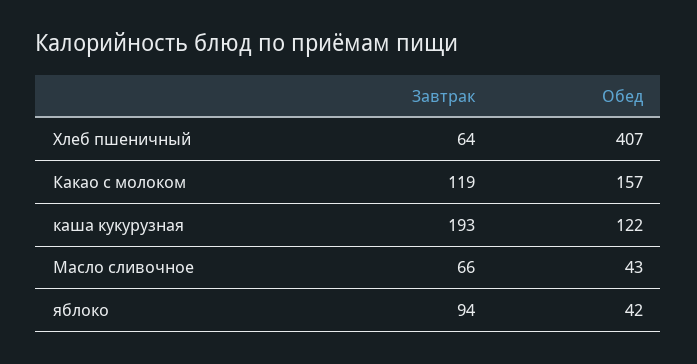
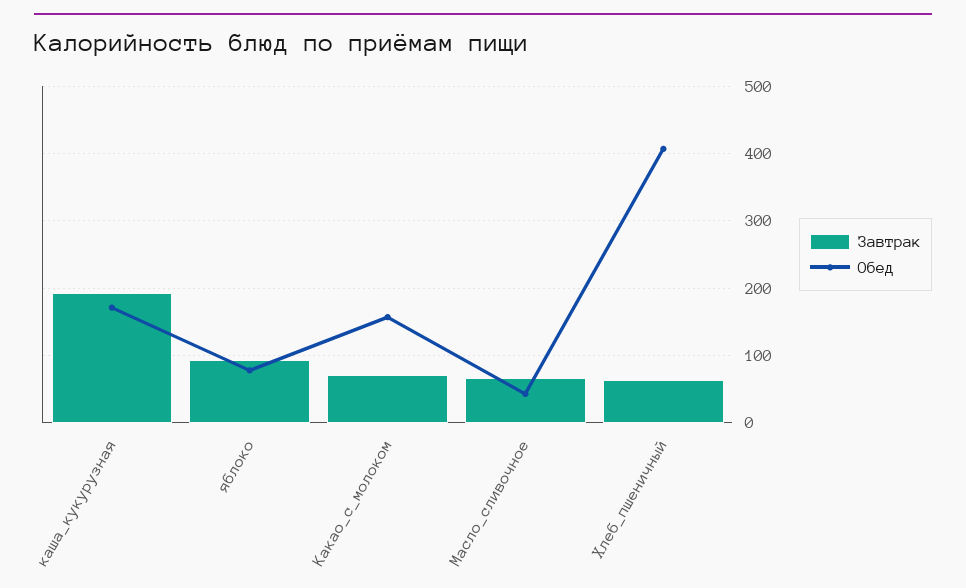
  {
    "Завтрак": {
      "Хлеб пшеничный": 64,
-     "Какао с молоком": 119,
+     "Какао с молоком": 70,
      "каша кукурузная": 193,
      "Масло сливочное": 66,
      "яблоко": 94
    },
    "Обед": {
      "Хлеб пшеничный": 407,
      "Какао с молоком": 157,
-     "каша кукурузная": 122,
+     "каша кукурузная": 170,
      "Масло сливочное": 43,
-     "яблоко": 42
+     "яблоко": 80
    }
  }

